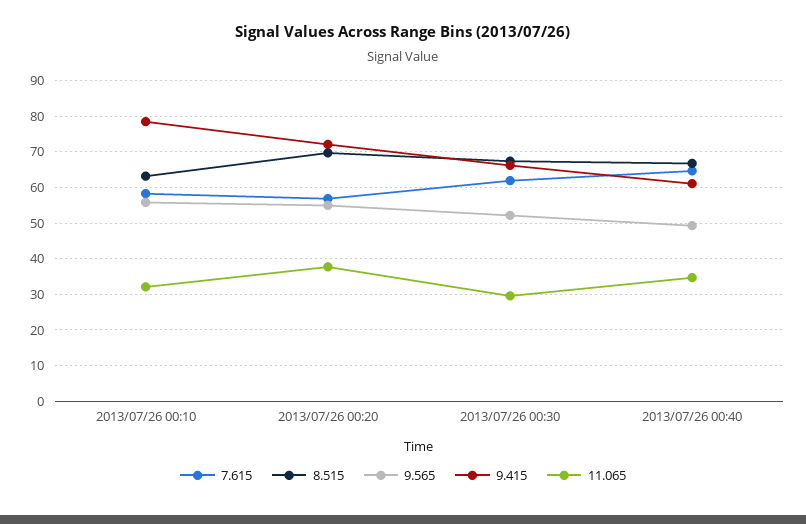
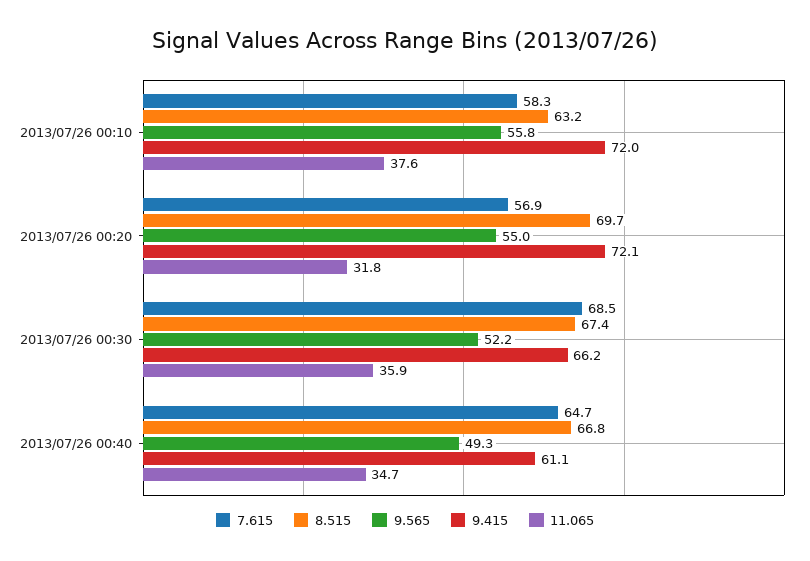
  {
    "7.615": {
      "2013/07/26 00:10": 58.3,
      "2013/07/26 00:20": 56.9,
-     "2013/07/26 00:30": 62,
+     "2013/07/26 00:30": 68.5,
      "2013/07/26 00:40": 64.7
    },
    "8.515": {
      "2013/07/26 00:10": 63.2,
      "2013/07/26 00:20": 69.7,
      "2013/07/26 00:30": 67.4,
      "2013/07/26 00:40": 66.8
    },
    "9.565": {
      "2013/07/26 00:10": 55.8,
      "2013/07/26 00:20": 55,
      "2013/07/26 00:30": 52.2,
      "2013/07/26 00:40": 49.3
    },
    "9.415": {
-     "2013/07/26 00:10": 78,
+     "2013/07/26 00:10": 72,
      "2013/07/26 00:20": 72.1,
      "2013/07/26 00:30": 66.2,
      "2013/07/26 00:40": 61.1
    },
    "11.065": {
-     "2013/07/26 00:10": 32,
+     "2013/07/26 00:10": 37.6,
-     "2013/07/26 00:20": 38,
+     "2013/07/26 00:20": 31.8,
-     "2013/07/26 00:30": 30,
+     "2013/07/26 00:30": 35.9,
      "2013/07/26 00:40": 34.7
    }
  }

